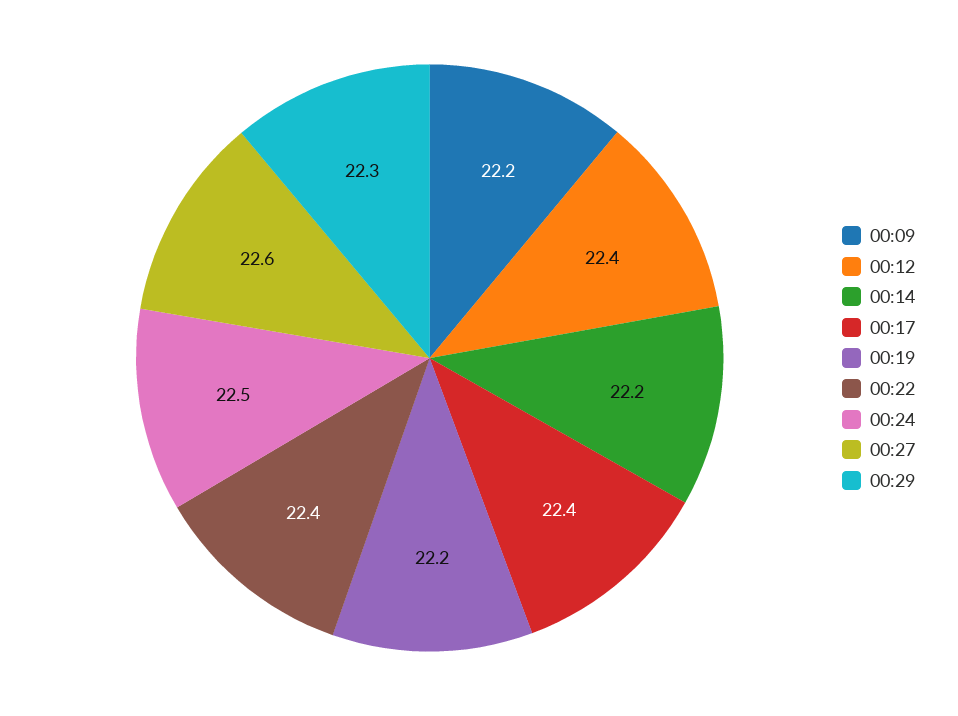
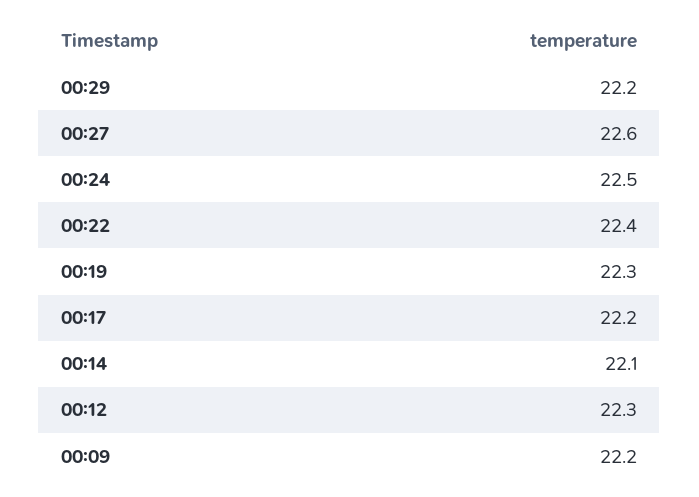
  {
    "00:09": 22.2,
-   "00:12": 22.4,
+   "00:12": 22.3,
-   "00:14": 22.2,
+   "00:14": 22.1,
-   "00:17": 22.4,
+   "00:17": 22.2,
-   "00:19": 22.2,
+   "00:19": 22.3,
    "00:22": 22.4,
    "00:24": 22.5,
    "00:27": 22.6,
-   "00:29": 22.3
+   "00:29": 22.2
  }

